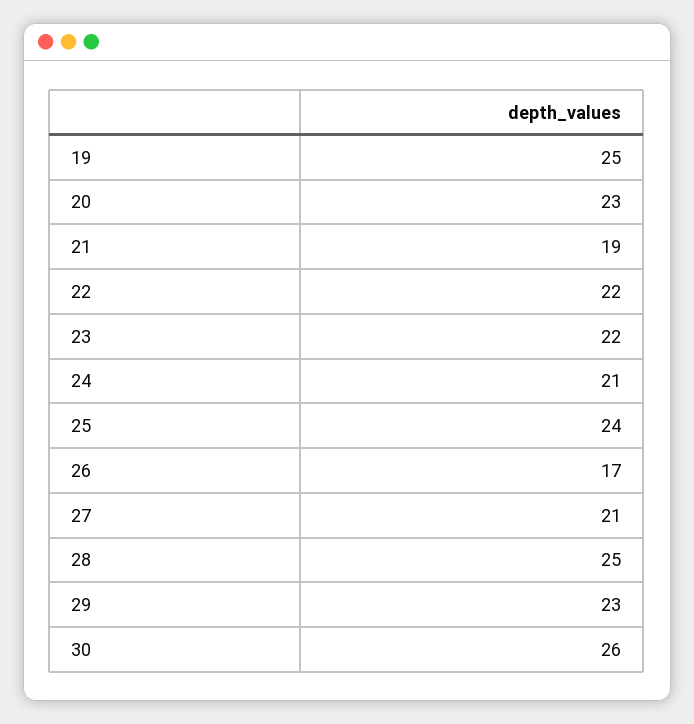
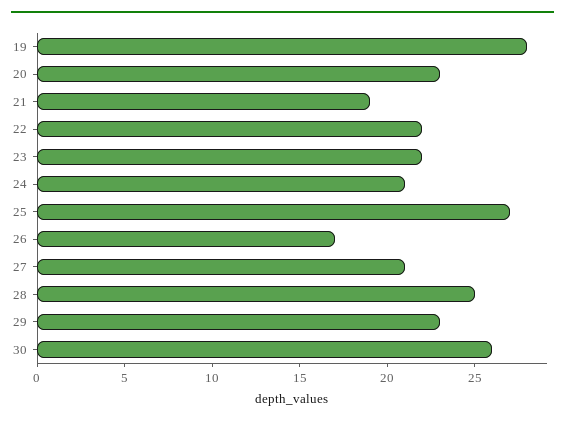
  {
-   "19": 25,
+   "19": 28,
    "20": 23,
    "21": 19,
    "22": 22,
    "23": 22,
    "24": 21,
-   "25": 24,
+   "25": 27,
    "26": 17,
    "27": 21,
    "28": 25,
    "29": 23,
    "30": 26
  }

